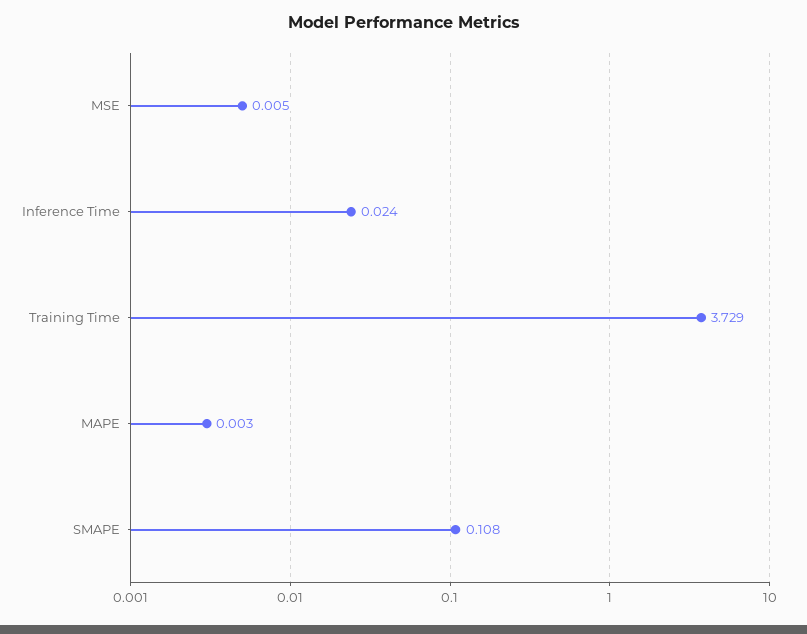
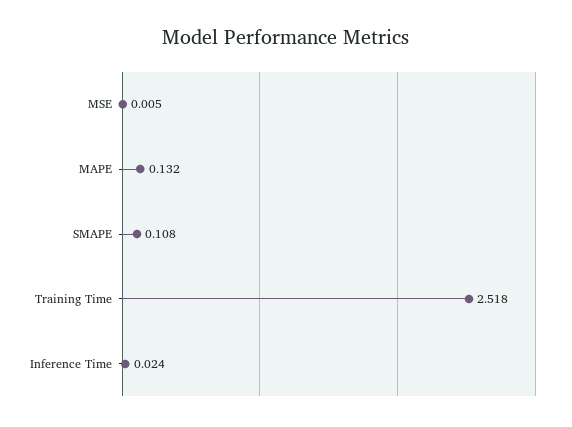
  {
    "MSE": 0.005,
    "Inference Time": 0.024,
-   "Training Time": 3.729,
+   "Training Time": 2.518,
-   "MAPE": 0.003,
+   "MAPE": 0.132,
    "SMAPE": 0.108
  }

